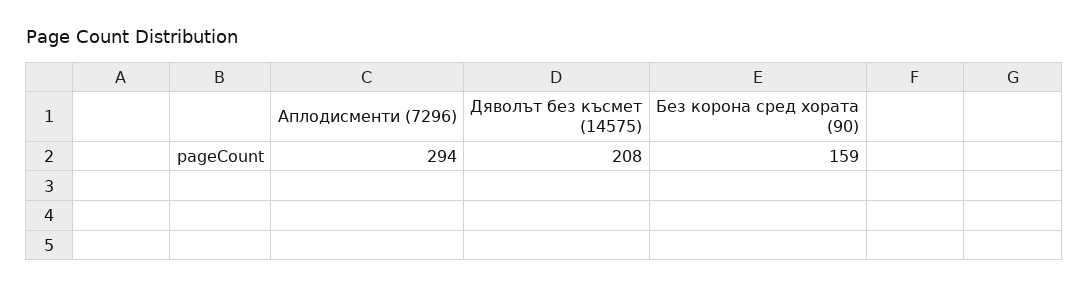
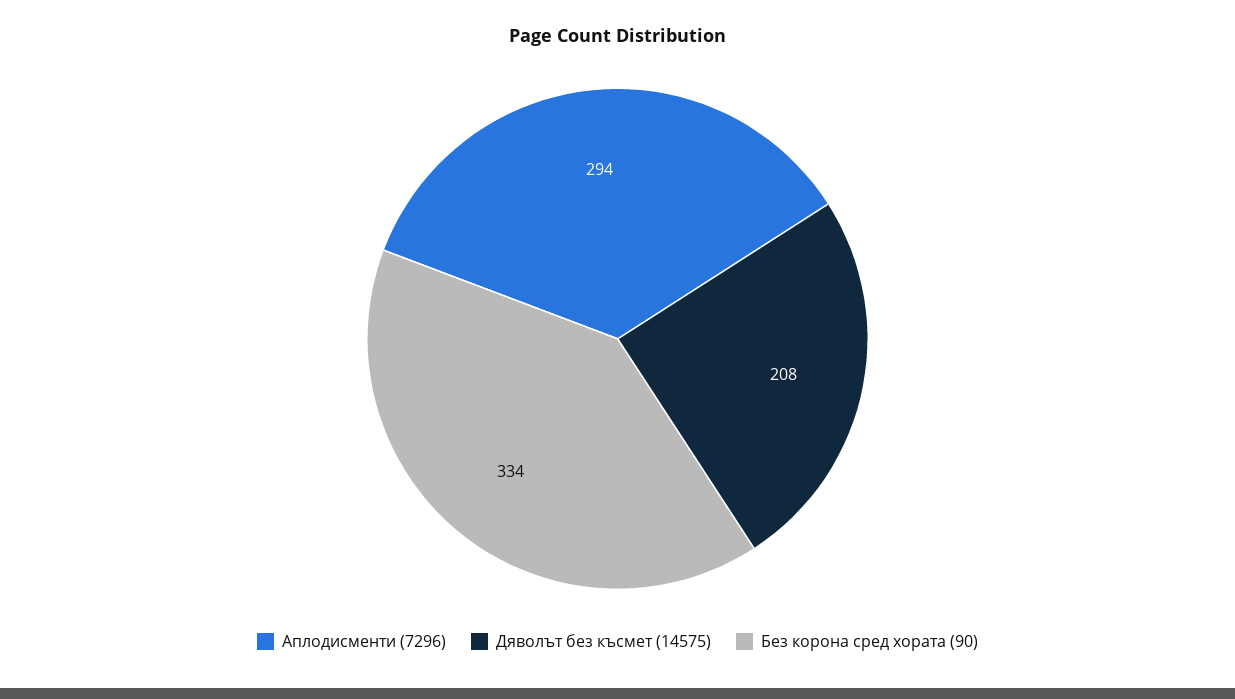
  {
    "Аплодисменти (7296)": 294,
    "Дяволът без късмет (14575)": 208,
-   "Без корона сред хората (90)": 159
+   "Без корона сред хората (90)": 334
  }

